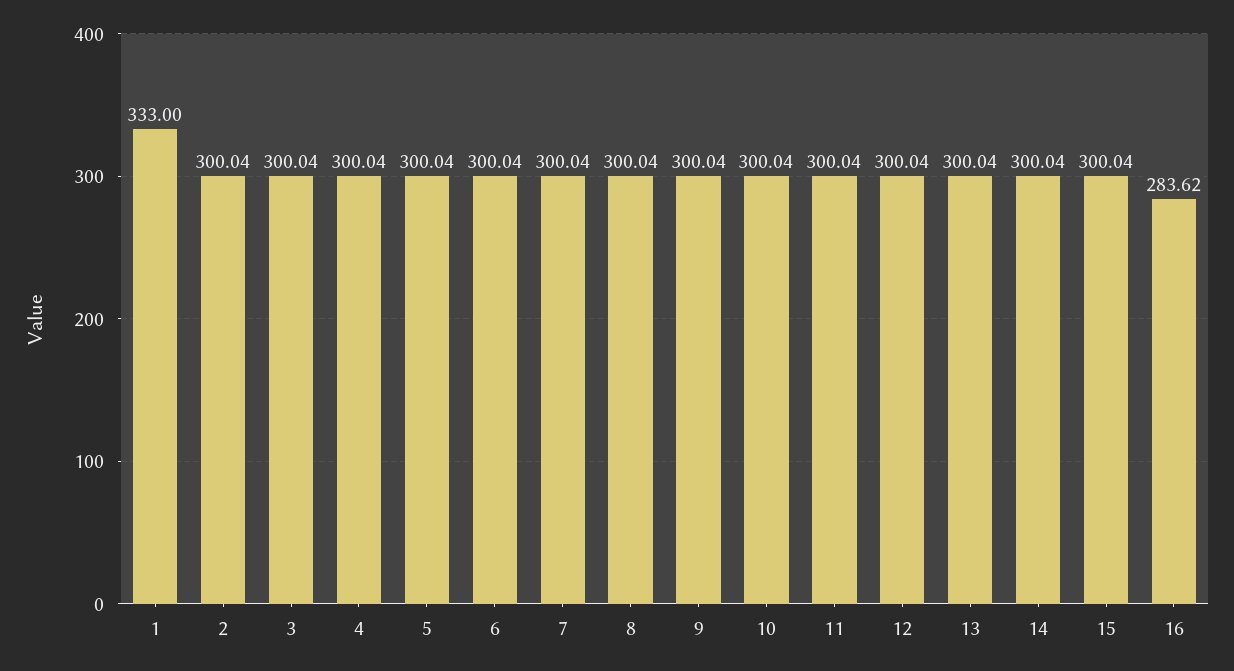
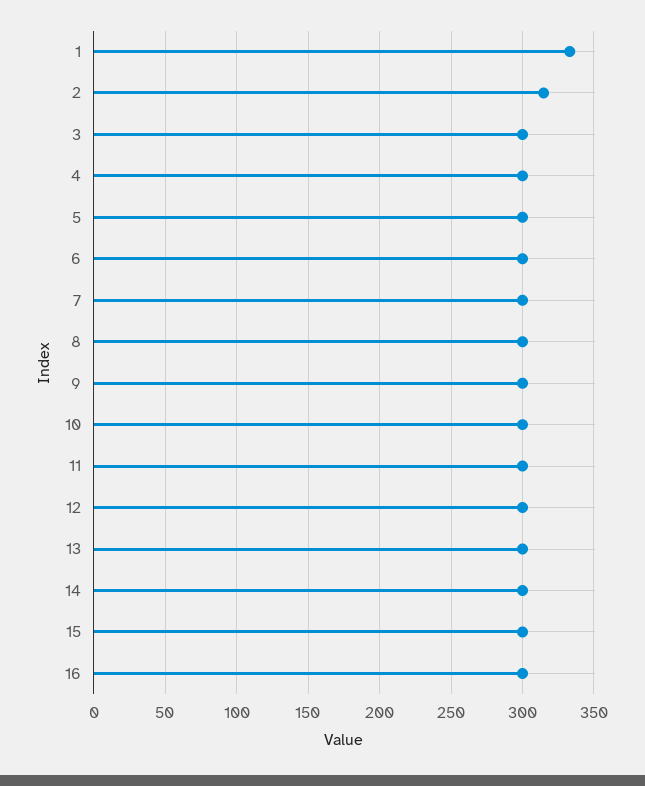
  {
    "1": 333,
-   "2": 300.04,
+   "2": 315,
    "3": 300.04,
    "4": 300.04,
    "5": 300.04,
    "6": 300.04,
    "7": 300.04,
    "8": 300.04,
    "9": 300.04,
    "10": 300.04,
    "11": 300.04,
    "12": 300.04,
    "13": 300.04,
    "14": 300.04,
    "15": 300.04,
-   "16": 283.62
+   "16": 300
  }

